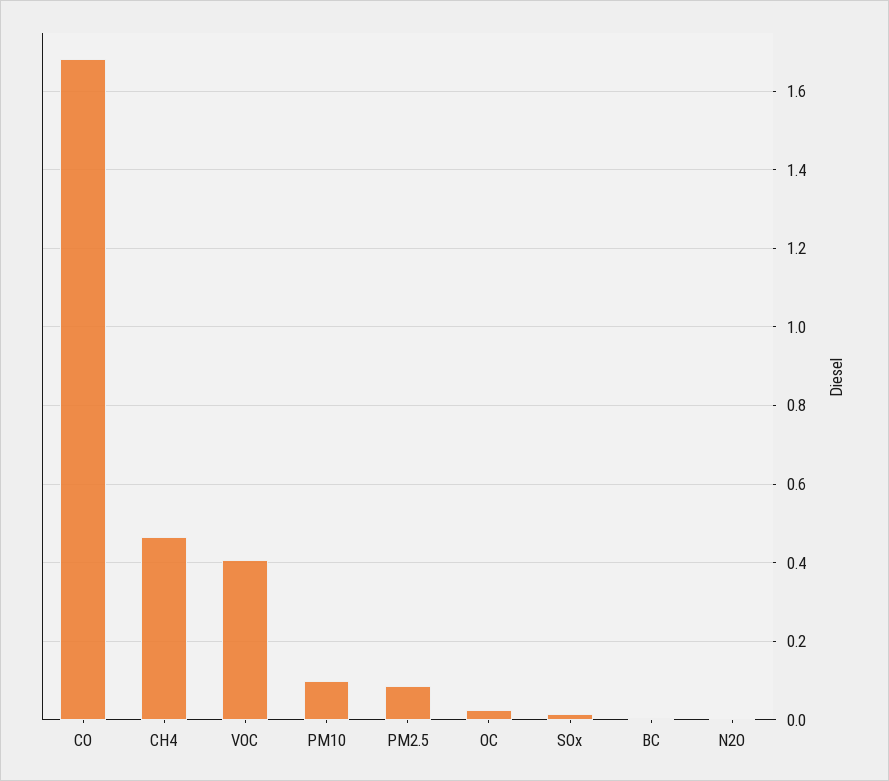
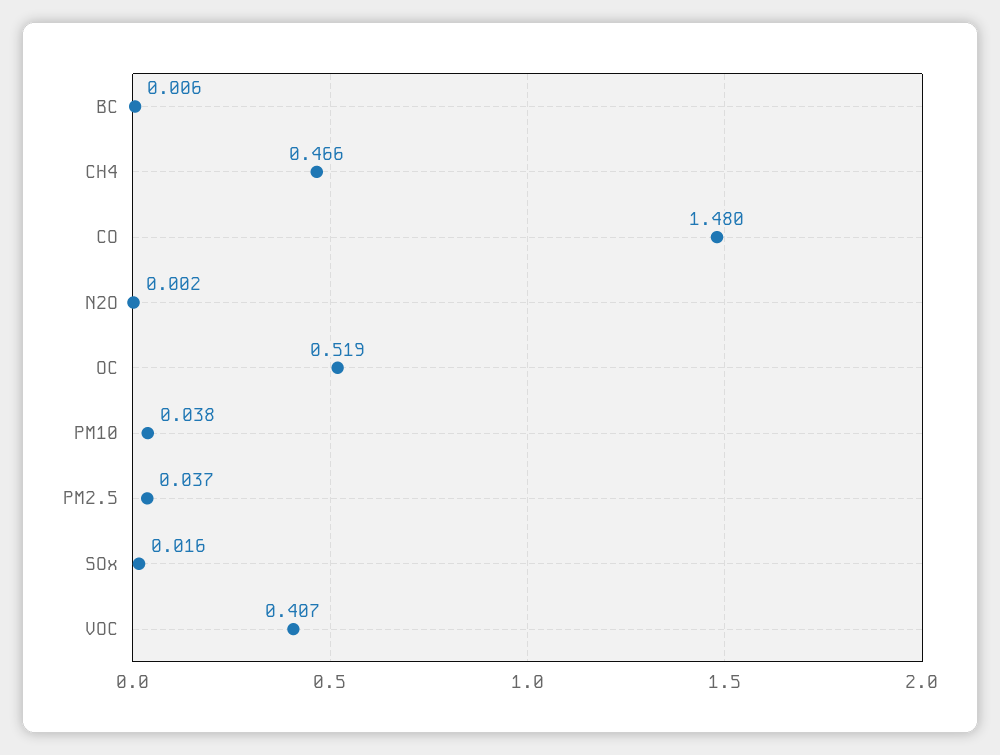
  {
-   "CO": 1.68,
+   "CO": 1.48,
    "CH4": 0.466,
    "VOC": 0.407,
-   "PM10": 0.1,
+   "PM10": 0.038,
-   "PM2.5": 0.08,
+   "PM2.5": 0.037,
-   "OC": 0.02,
+   "OC": 0.519,
    "SOx": 0.016,
    "BC": 0.006,
    "N2O": 0.002
  }

